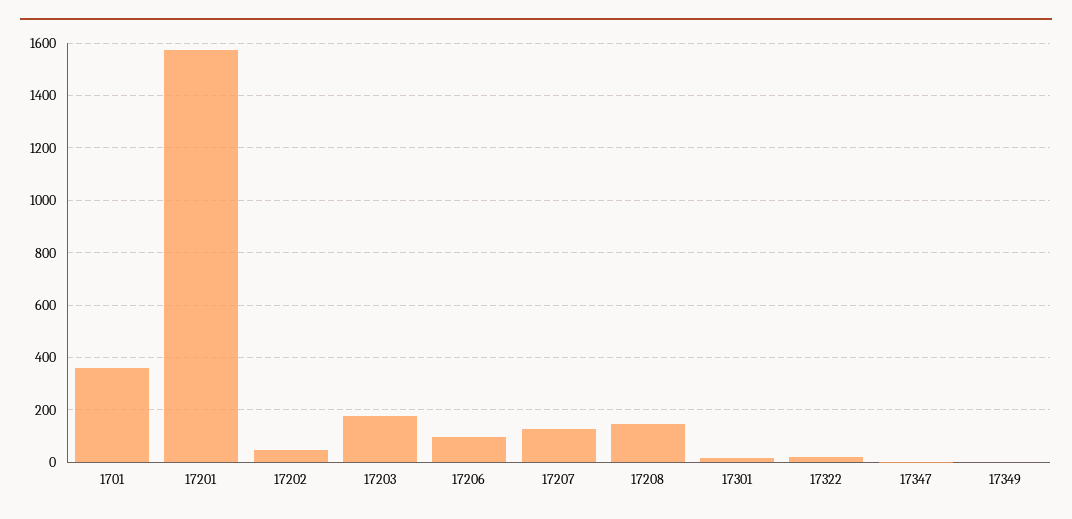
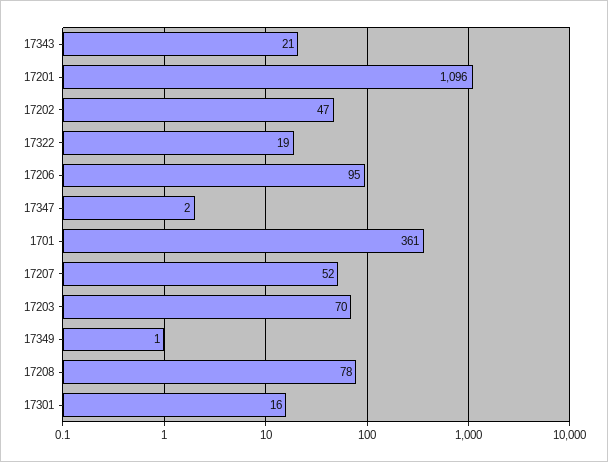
  {
    "1701": 361,
-   "17201": 1575,
+   "17201": 1096,
    "17202": 47,
-   "17203": 175,
+   "17203": 70,
    "17206": 95,
-   "17207": 125,
+   "17207": 52,
-   "17208": 150,
+   "17208": 78,
    "17301": 16,
    "17322": 19,
    "17347": 2,
-   "17349": 1
+   "17349": 1,
+   "17343": 21
  }

